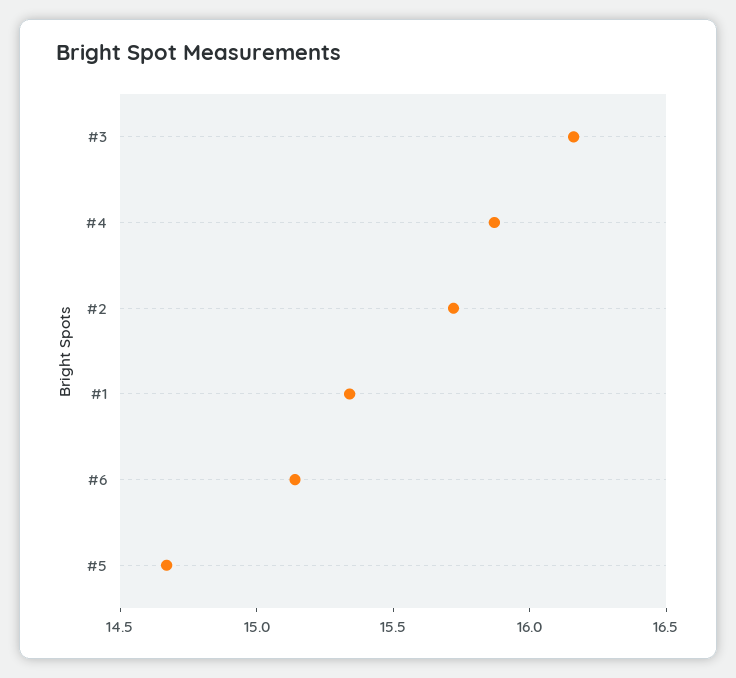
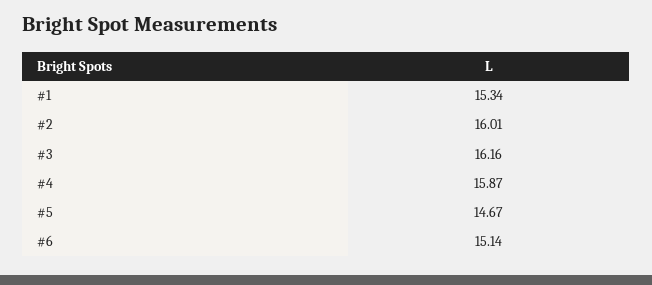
  {
    "#3": 16.16,
    "#4": 15.87,
-   "#2": 15.7,
+   "#2": 16.01,
    "#1": 15.34,
    "#6": 15.14,
    "#5": 14.67
  }

